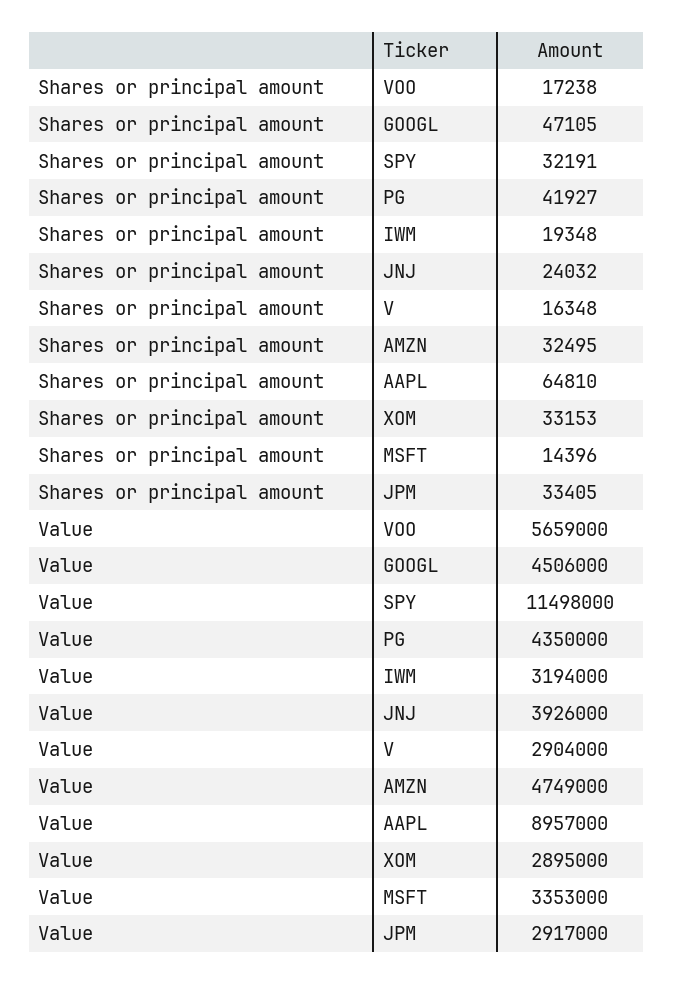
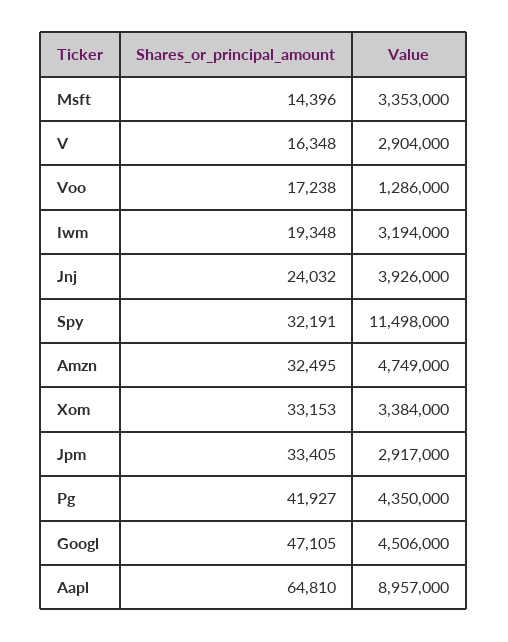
  {
    "Shares or principal amount": {
      "VOO": 17238,
      "GOOGL": 47105,
      "SPY": 32191,
      "PG": 41927,
      "IWM": 19348,
      "JNJ": 24032,
      "V": 16348,
      "AMZN": 32495,
      "AAPL": 64810,
      "XOM": 33153,
      "MSFT": 14396,
      "JPM": 33405
    },
    "Value": {
-     "VOO": 5659000,
+     "VOO": 1286000,
      "GOOGL": 4506000,
      "SPY": 11498000,
      "PG": 4350000,
      "IWM": 3194000,
      "JNJ": 3926000,
      "V": 2904000,
      "AMZN": 4749000,
      "AAPL": 8957000,
-     "XOM": 2895000,
+     "XOM": 3384000,
      "MSFT": 3353000,
      "JPM": 2917000
    }
  }

